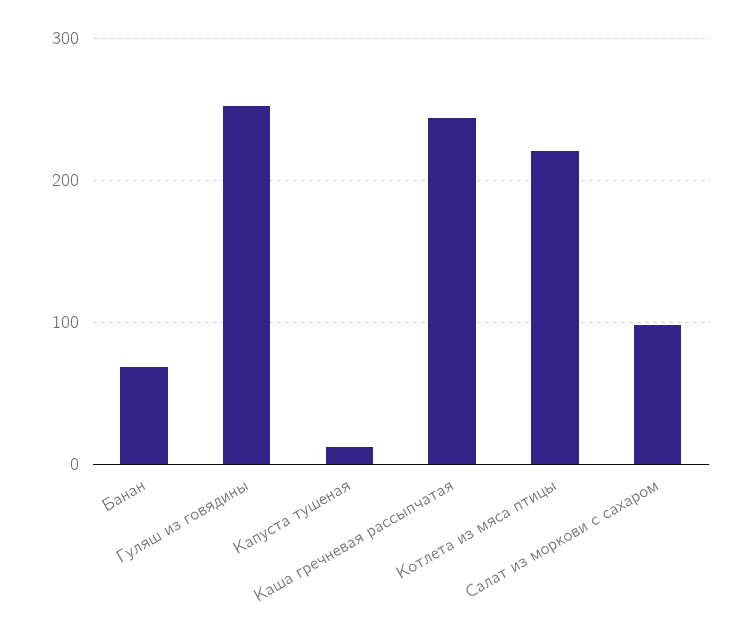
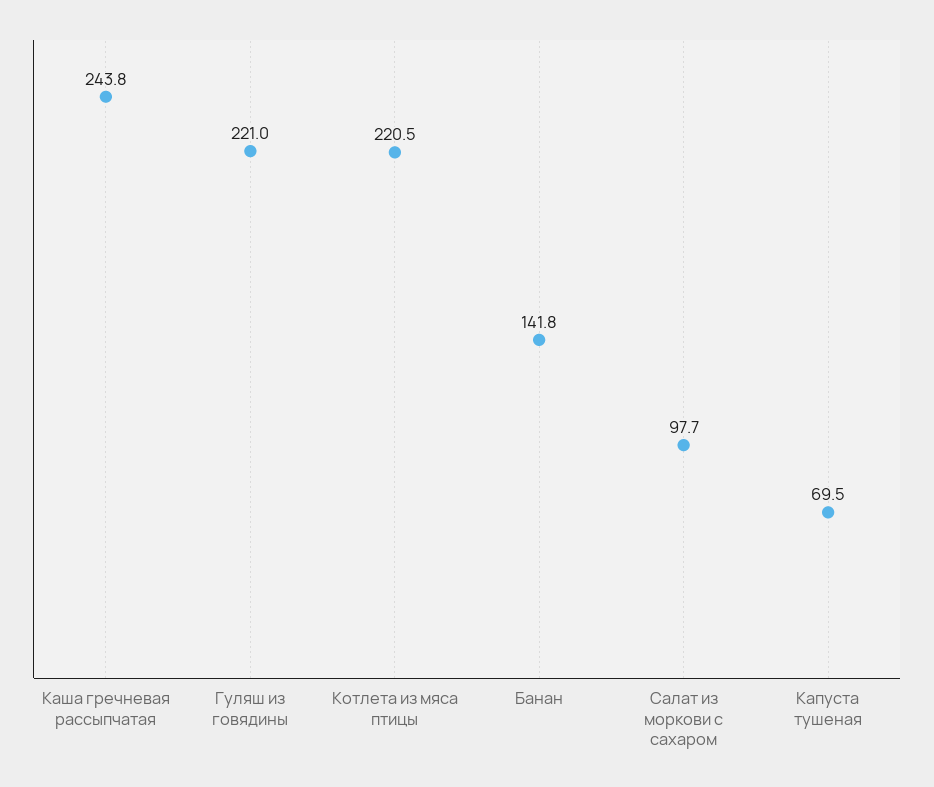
  {
-   "Банан": 70,
+   "Банан": 141.8,
-   "Гуляш из говядины": 250,
+   "Гуляш из говядины": 221,
-   "Капуста тушеная": 10,
+   "Капуста тушеная": 69.5,
    "Каша гречневая рассыпчатая": 243.8,
    "Котлета из мяса птицы": 220.5,
    "Салат из моркови с сахаром": 97.7
  }

